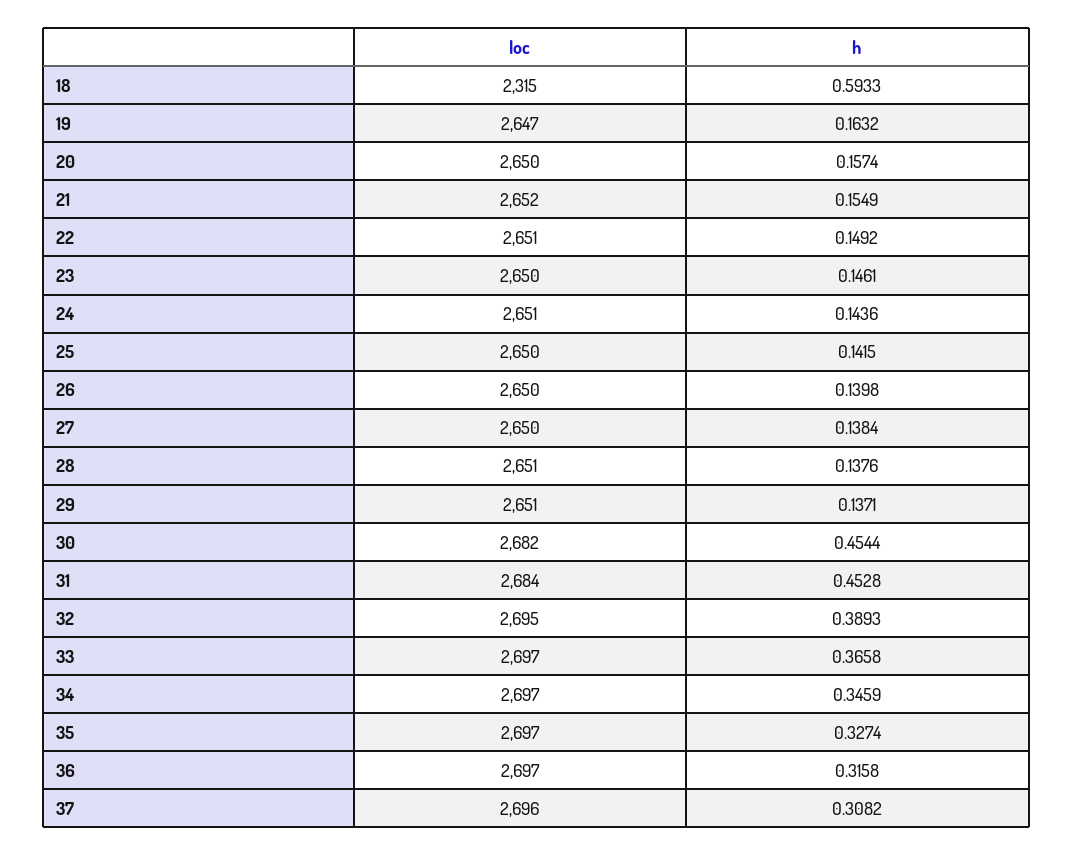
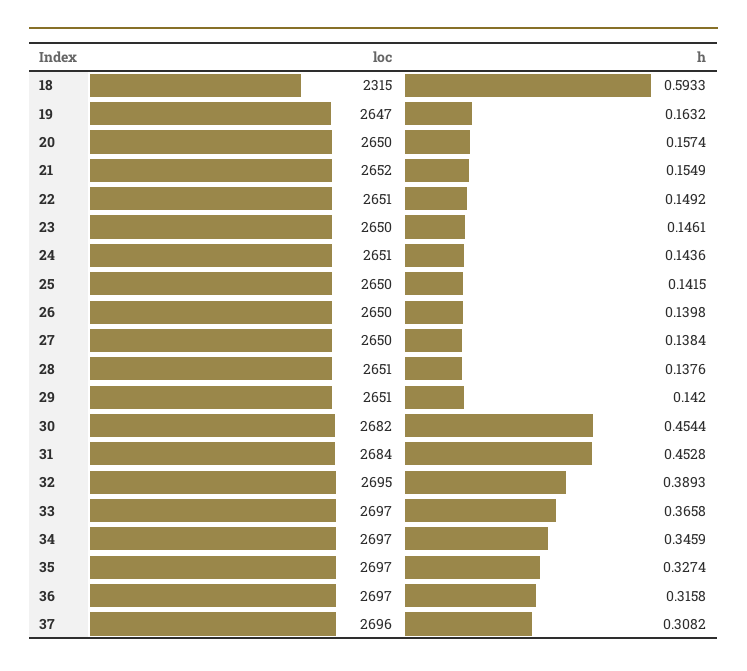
  {
    "loc": {
      "18": 2315,
      "19": 2647,
      "20": 2650,
      "21": 2652,
      "22": 2651,
      "23": 2650,
      "24": 2651,
      "25": 2650,
      "26": 2650,
      "27": 2650,
      "28": 2651,
      "29": 2651,
      "30": 2682,
      "31": 2684,
      "32": 2695,
      "33": 2697,
      "34": 2697,
      "35": 2697,
      "36": 2697,
      "37": 2696
    },
    "h": {
      "18": 0.5933,
      "19": 0.1632,
      "20": 0.1574,
      "21": 0.1549,
      "22": 0.1492,
      "23": 0.1461,
      "24": 0.1436,
      "25": 0.1415,
      "26": 0.1398,
      "27": 0.1384,
      "28": 0.1376,
-     "29": 0.1371,
+     "29": 0.142,
      "30": 0.4544,
      "31": 0.4528,
      "32": 0.3893,
      "33": 0.3658,
      "34": 0.3459,
      "35": 0.3274,
      "36": 0.3158,
      "37": 0.3082
    }
  }

